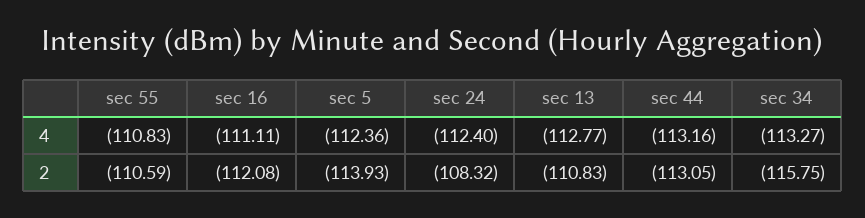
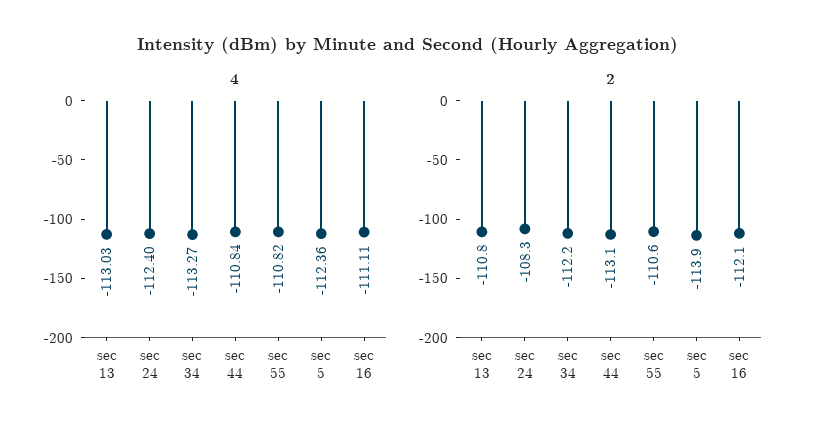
  {
    "4": {
-     "sec 55": -110.83,
+     "sec 55": -110.82,
      "sec 16": -111.11,
      "sec 5": -112.36,
      "sec 24": -112.4,
-     "sec 13": -112.77,
+     "sec 13": -113.03,
-     "sec 44": -113.16,
+     "sec 44": -110.84,
      "sec 34": -113.27
    },
    "2": {
      "sec 55": -110.59,
      "sec 16": -112.08,
      "sec 5": -113.93,
      "sec 24": -108.32,
      "sec 13": -110.83,
      "sec 44": -113.05,
-     "sec 34": -115.75
+     "sec 34": -112.2
    }
  }

